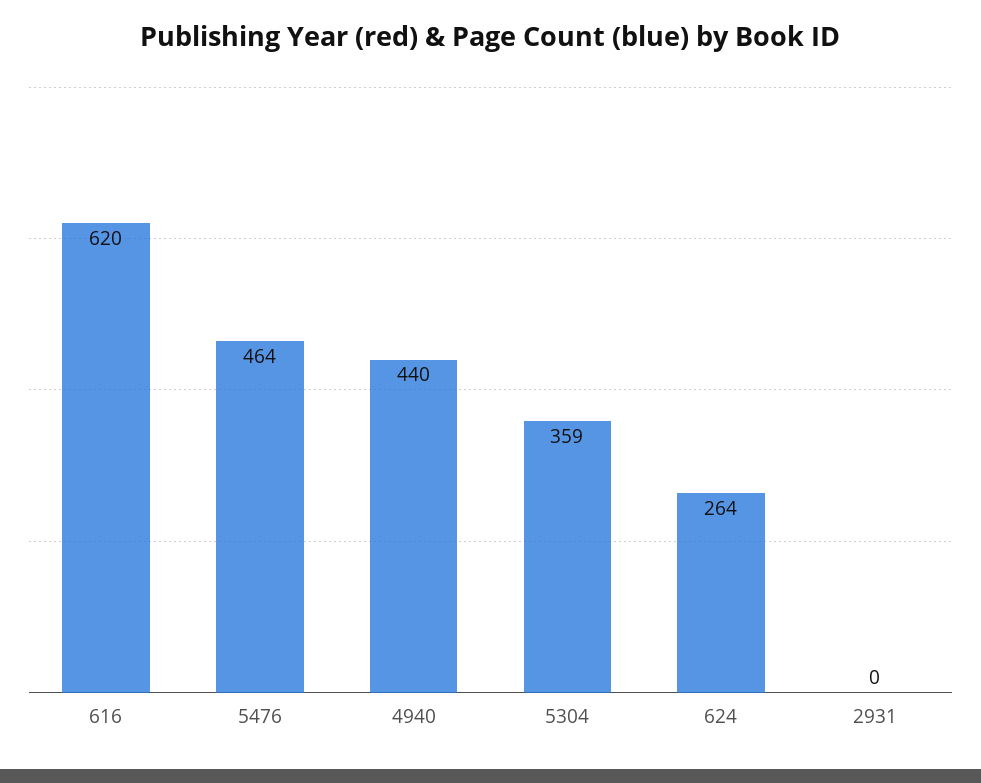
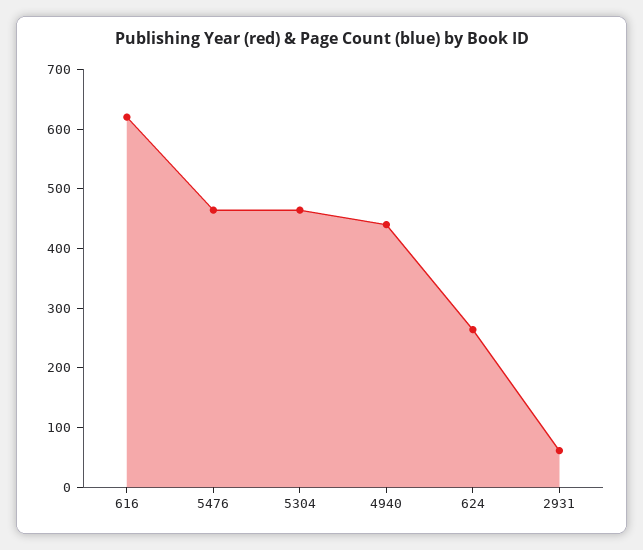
  {
    "616": 620,
    "5476": 464,
    "4940": 440,
-   "5304": 359,
+   "5304": 460,
    "624": 264,
-   "2931": 0
+   "2931": 60
  }

